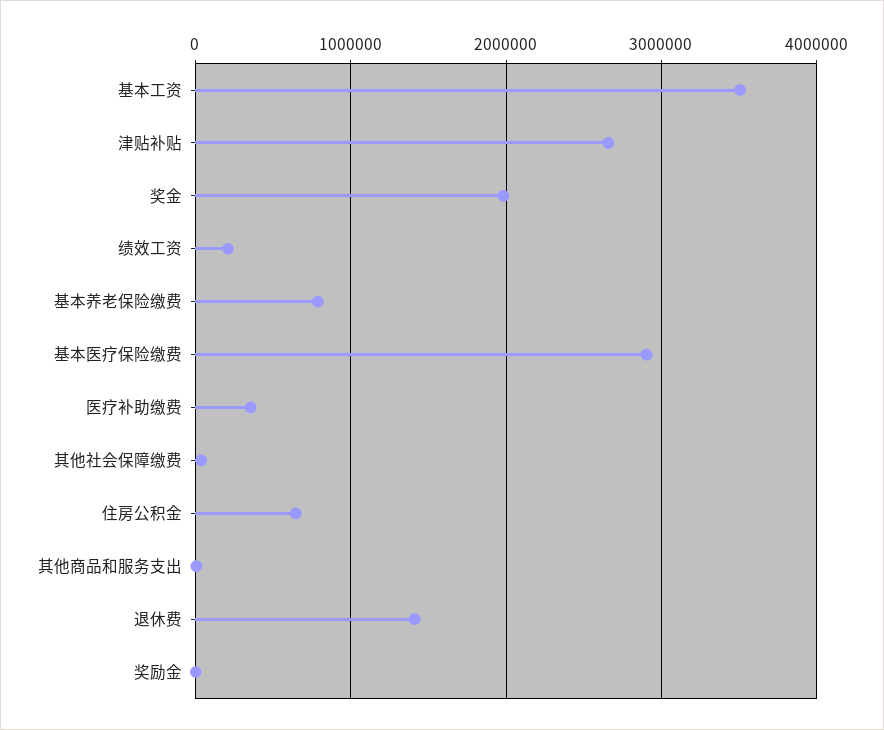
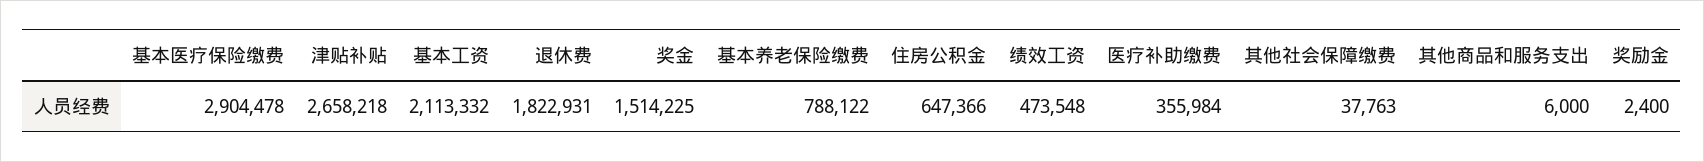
  {
-   "基本工资": 3500000,
+   "基本工资": 2113332,
    "津贴补贴": 2658218,
-   "奖金": 2000000,
+   "奖金": 1514225,
-   "绩效工资": 200000,
+   "绩效工资": 473548,
    "基本养老保险缴费": 788122,
    "基本医疗保险缴费": 2904478,
    "医疗补助缴费": 355984,
    "其他社会保障缴费": 37763,
    "住房公积金": 647366,
    "其他商品和服务支出": 6000,
-   "退休费": 1400000,
+   "退休费": 1822931,
    "奖励金": 2400
  }

